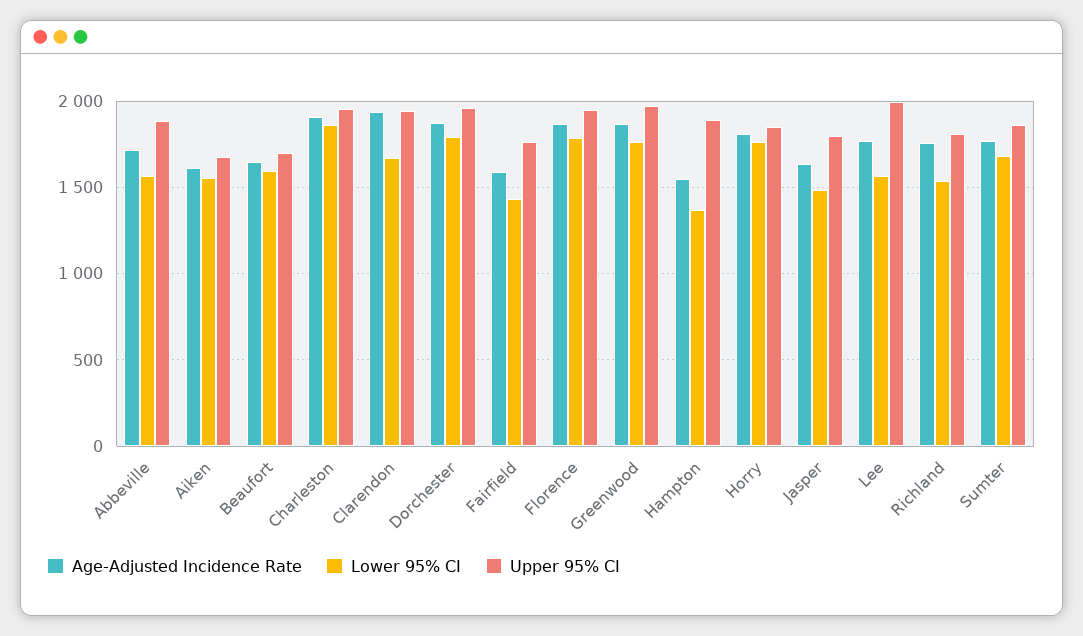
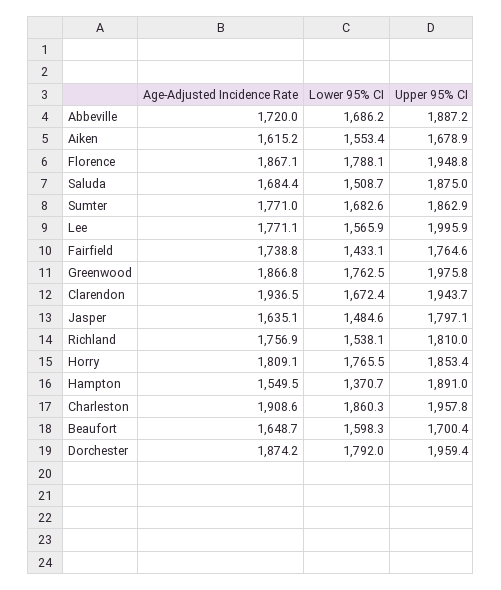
  {
    "Age-Adjusted Incidence Rate": {
      "Abbeville": 1720,
      "Aiken": 1615.2,
      "Beaufort": 1648.7,
      "Charleston": 1908.6,
      "Clarendon": 1936.5,
      "Dorchester": 1874.2,
-     "Fairfield": 1600,
+     "Fairfield": 1738.8,
      "Florence": 1867.1,
      "Greenwood": 1866.8,
      "Hampton": 1549.5,
      "Horry": 1809.1,
      "Jasper": 1635.1,
      "Lee": 1771.1,
      "Richland": 1756.9,
-     "Sumter": 1771
+     "Sumter": 1771,
+     "Saluda": 1684.4
    },
    "Lower 95% CI": {
-     "Abbeville": 1550,
+     "Abbeville": 1686.2,
      "Aiken": 1553.4,
      "Beaufort": 1598.3,
      "Charleston": 1860.3,
      "Clarendon": 1672.4,
      "Dorchester": 1792,
      "Fairfield": 1433.1,
      "Florence": 1788.1,
      "Greenwood": 1762.5,
      "Hampton": 1370.7,
      "Horry": 1765.5,
      "Jasper": 1484.6,
      "Lee": 1565.9,
      "Richland": 1538.1,
-     "Sumter": 1682.6
+     "Sumter": 1682.6,
+     "Saluda": 1508.7
    },
    "Upper 95% CI": {
      "Abbeville": 1887.2,
      "Aiken": 1678.9,
      "Beaufort": 1700.4,
      "Charleston": 1957.8,
      "Clarendon": 1943.7,
      "Dorchester": 1959.4,
      "Fairfield": 1764.6,
      "Florence": 1948.8,
      "Greenwood": 1975.8,
      "Hampton": 1891,
      "Horry": 1853.4,
      "Jasper": 1797.1,
      "Lee": 1995.9,
      "Richland": 1810,
-     "Sumter": 1862.9
+     "Sumter": 1862.9,
+     "Saluda": 1875
    }
  }

